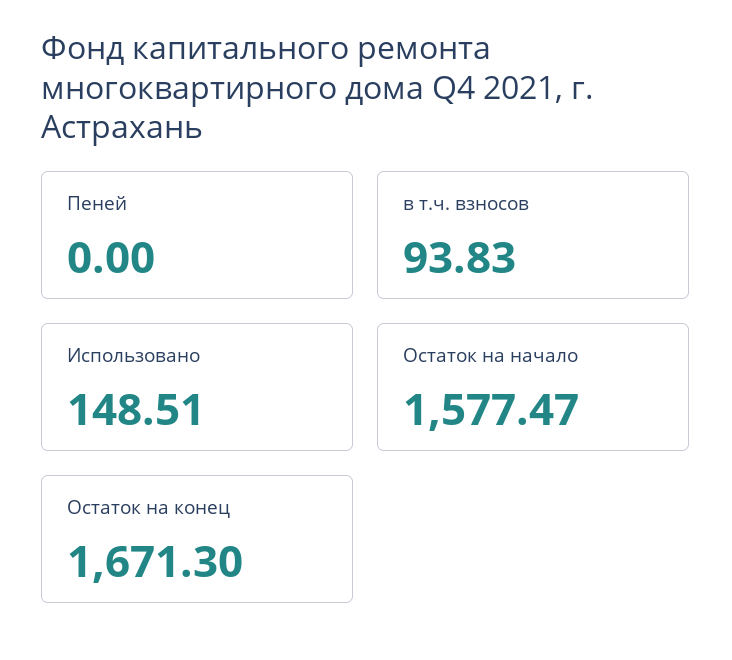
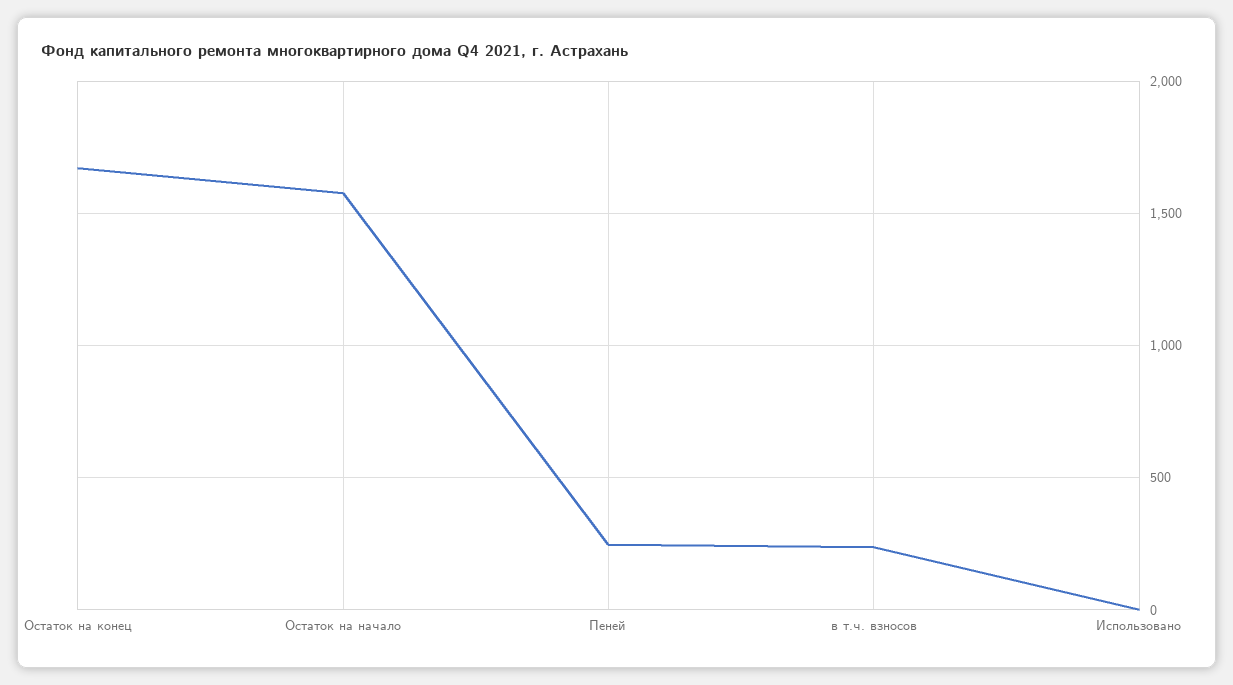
  {
-   "Пеней": 0,
+   "Пеней": 250,
-   "в т.ч. взносов": 93.83,
+   "в т.ч. взносов": 250,
-   "Использовано": 148.51,
+   "Использовано": 0,
    "Остаток на начало": 1577.47,
    "Остаток на конец": 1671.3
  }

